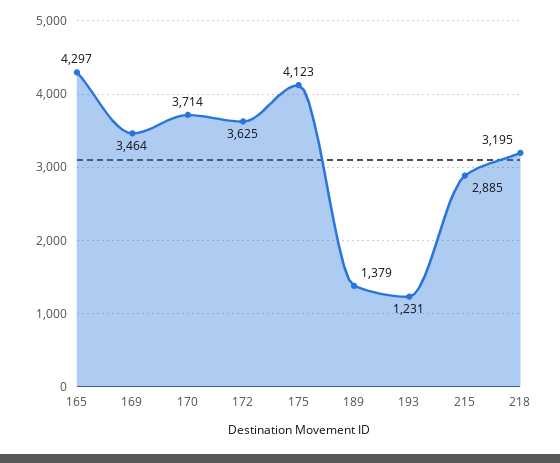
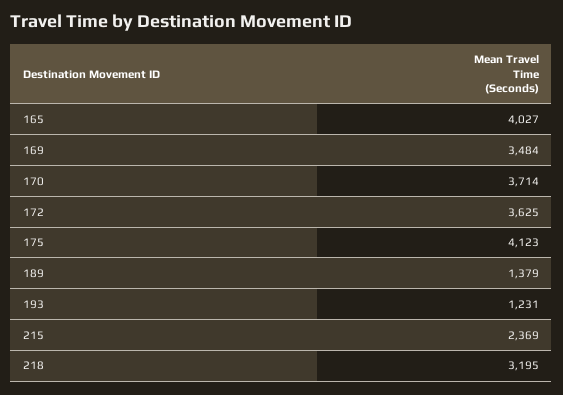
  {
-   "165": 4297,
+   "165": 4027,
-   "169": 3464,
+   "169": 3484,
    "170": 3714,
    "172": 3625,
    "175": 4123,
    "189": 1379,
    "193": 1231,
-   "215": 2885,
+   "215": 2369,
    "218": 3195
  }

